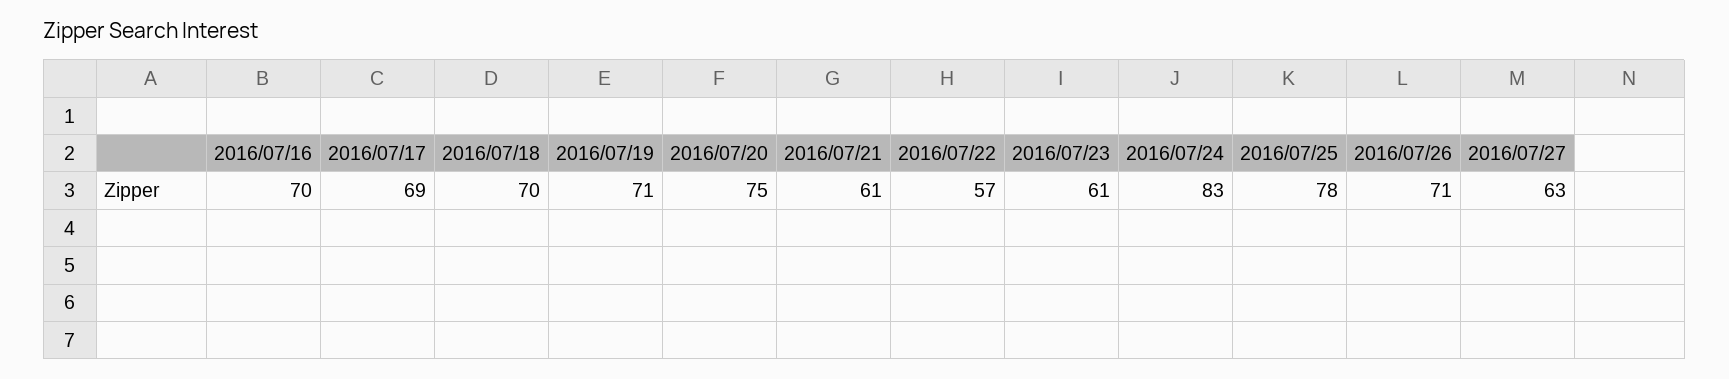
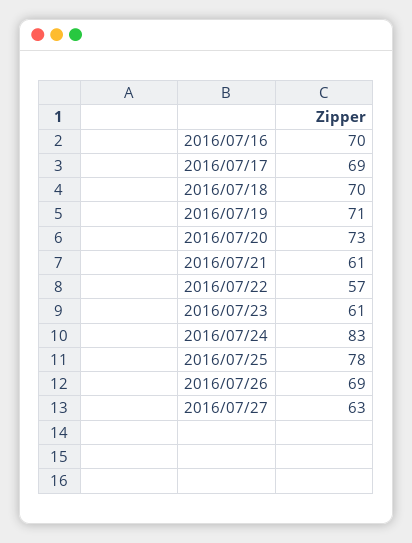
  {
    "2016/07/16": 70,
    "2016/07/17": 69,
    "2016/07/18": 70,
    "2016/07/19": 71,
-   "2016/07/20": 75,
+   "2016/07/20": 73,
    "2016/07/21": 61,
    "2016/07/22": 57,
    "2016/07/23": 61,
    "2016/07/24": 83,
    "2016/07/25": 78,
-   "2016/07/26": 71,
+   "2016/07/26": 69,
    "2016/07/27": 63
  }

